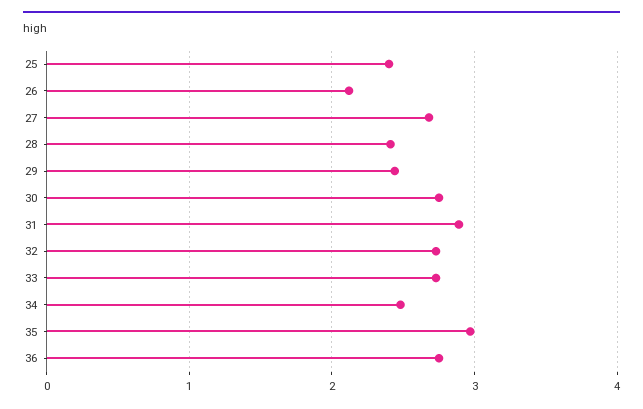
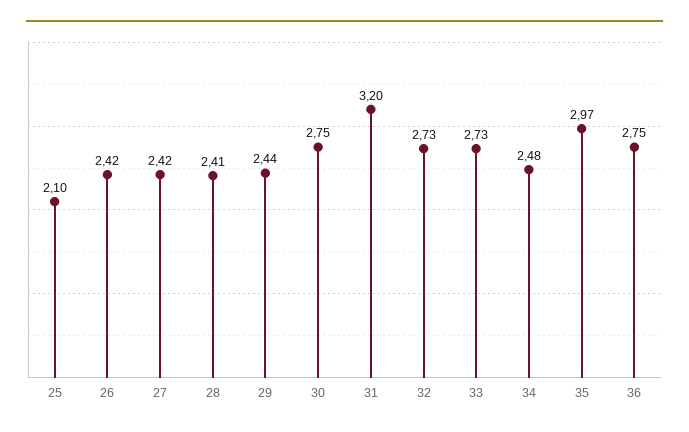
  {
-   "25": 2.4,
+   "25": 2.1,
-   "26": 2.1,
+   "26": 2.42,
-   "27": 2.7,
+   "27": 2.42,
    "28": 2.41,
    "29": 2.44,
    "30": 2.75,
-   "31": 2.9,
+   "31": 3.2,
    "32": 2.73,
    "33": 2.73,
    "34": 2.48,
    "35": 2.97,
    "36": 2.75
  }

